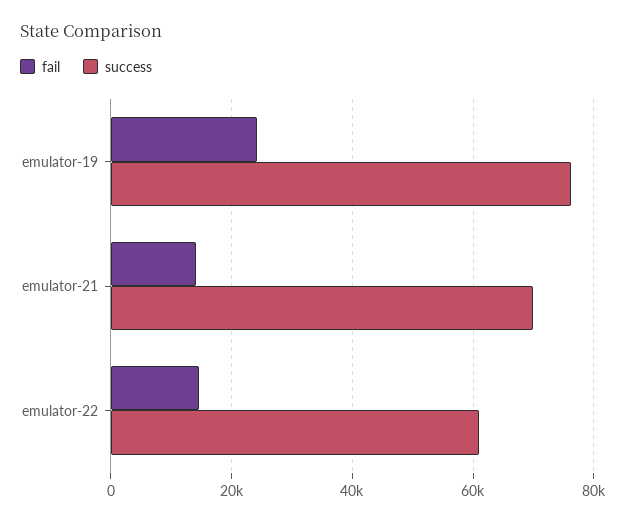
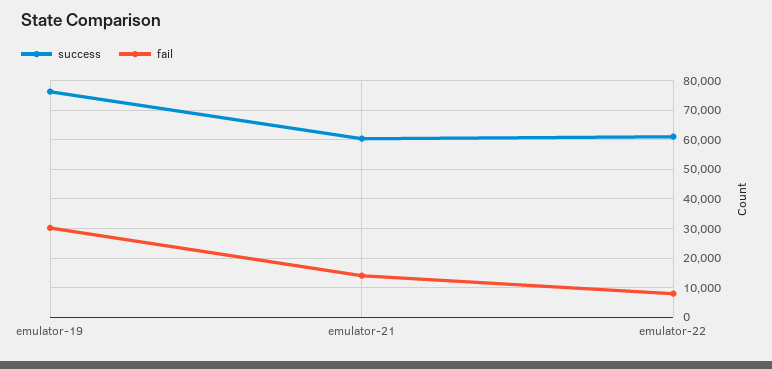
  {
    "fail": {
-     "emulator-19": 24000,
+     "emulator-19": 30000,
      "emulator-21": 14000,
-     "emulator-22": 14000
+     "emulator-22": 7500
    },
    "success": {
      "emulator-19": 76000,
-     "emulator-21": 70000,
+     "emulator-21": 60000,
      "emulator-22": 62000
    }
  }

